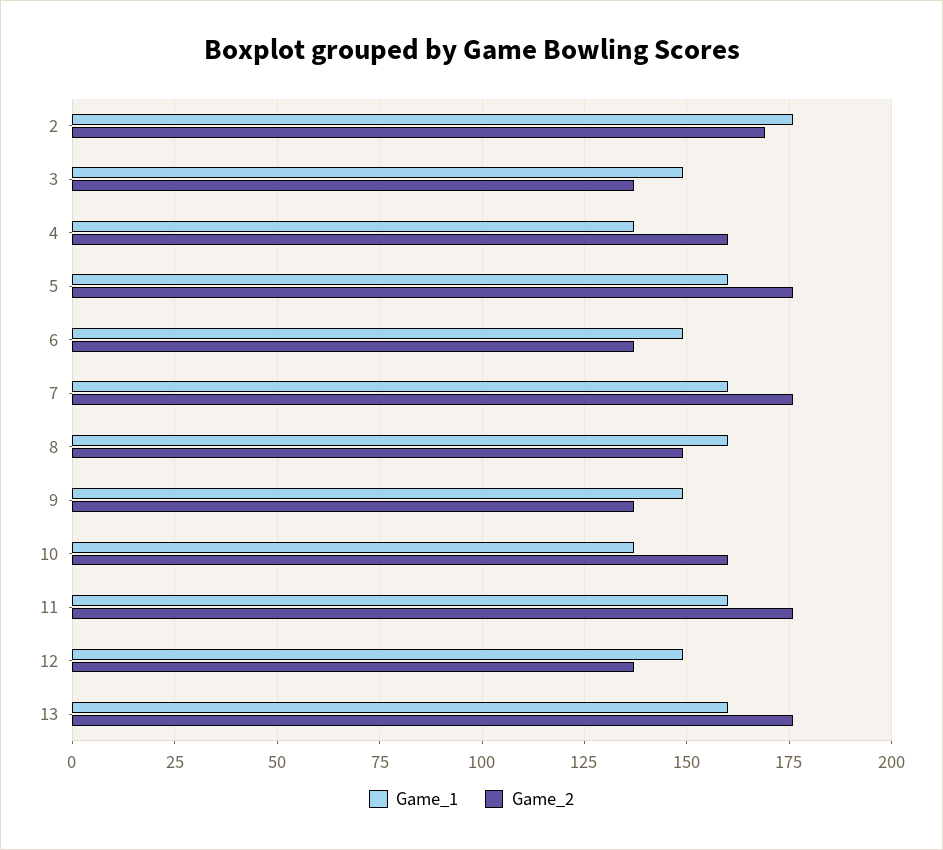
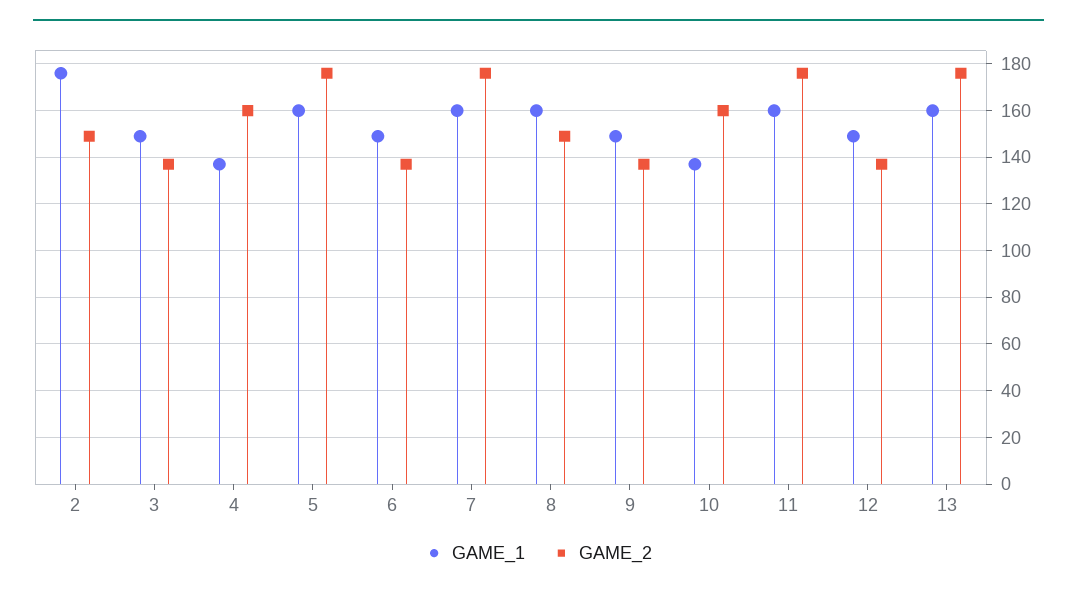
  {
    "Game_1": {
      "2": 175,
      "3": 150,
      "4": 135,
      "5": 160,
      "6": 150,
      "7": 160,
      "8": 160,
      "9": 150,
      "10": 135,
      "11": 160,
      "12": 150,
      "13": 160
    },
    "Game_2": {
-     "2": 170,
+     "2": 150,
      "3": 135,
      "4": 160,
      "5": 175,
      "6": 135,
      "7": 175,
      "8": 150,
      "9": 135,
      "10": 160,
      "11": 175,
      "12": 135,
      "13": 175
    }
  }

